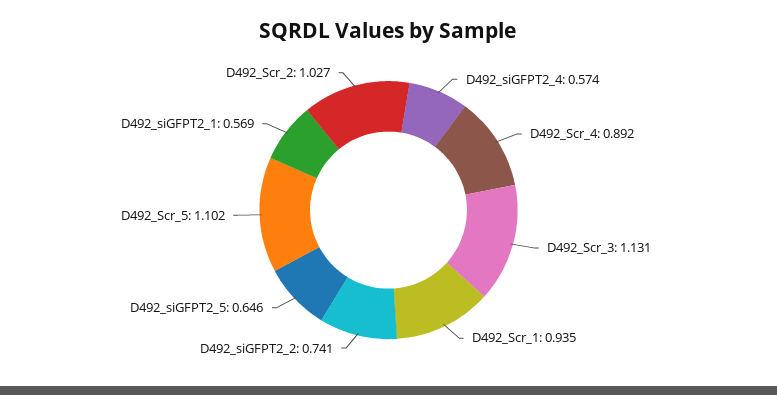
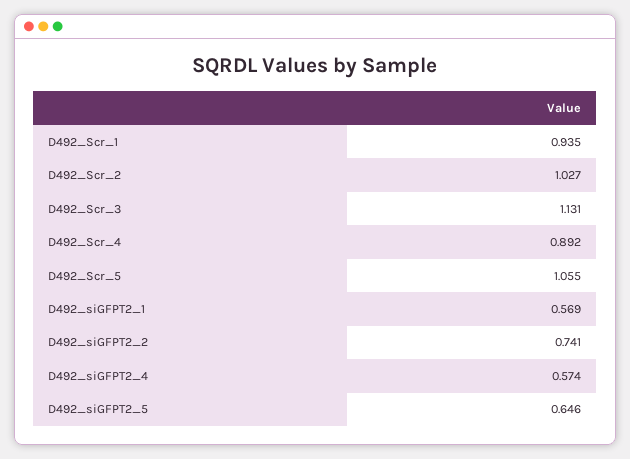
  {
    "D492_siGFPT2_4": 0.574,
    "D492_Scr_4": 0.892,
    "D492_Scr_3": 1.131,
    "D492_Scr_1": 0.935,
    "D492_siGFPT2_2": 0.741,
    "D492_siGFPT2_5": 0.646,
-   "D492_Scr_5": 1.102,
+   "D492_Scr_5": 1.055,
    "D492_siGFPT2_1": 0.569,
    "D492_Scr_2": 1.027
  }

